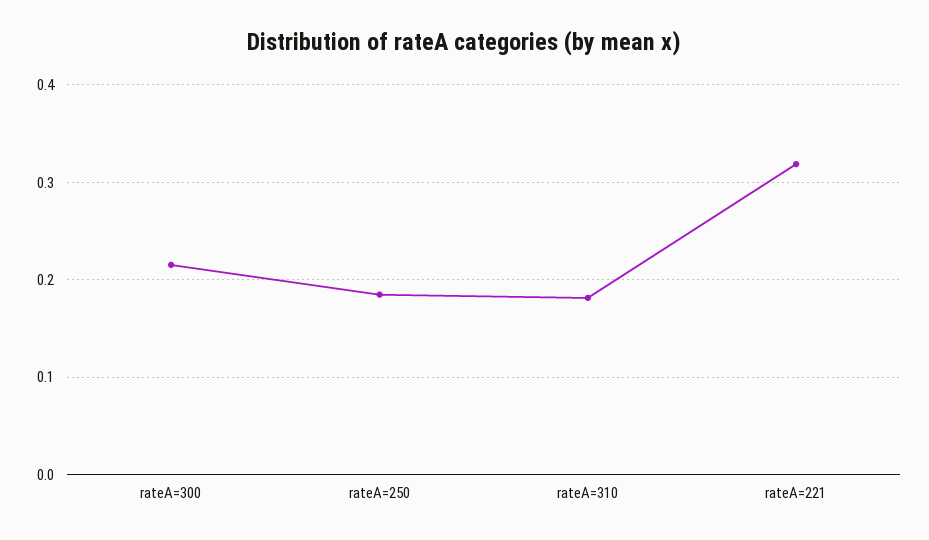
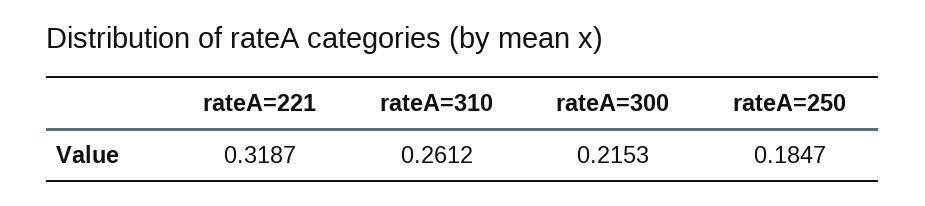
  {
    "rateA=300": 0.2153,
    "rateA=250": 0.1847,
-   "rateA=310": 0.18,
+   "rateA=310": 0.2612,
    "rateA=221": 0.3187
  }

